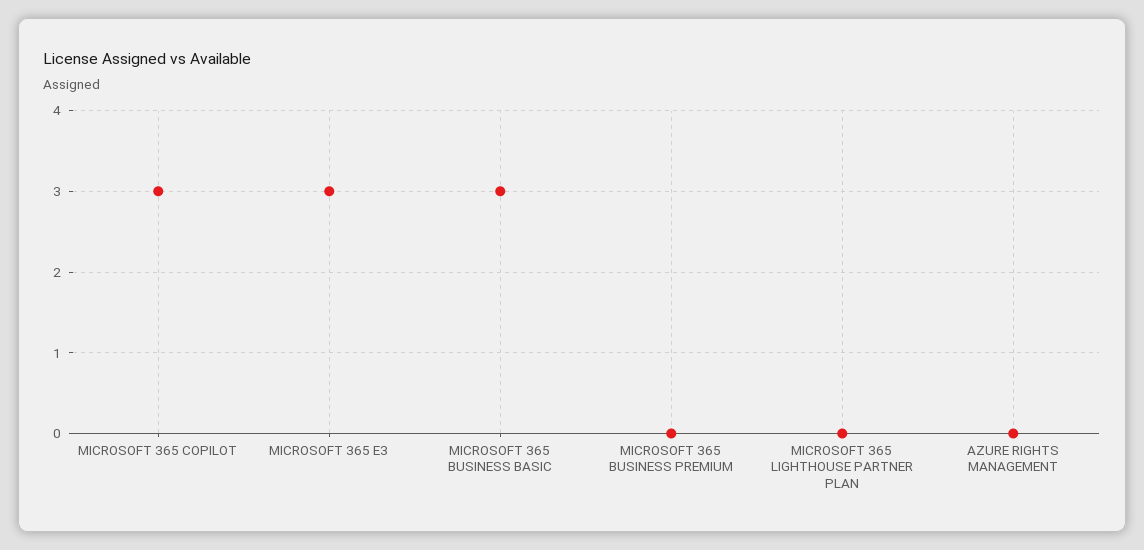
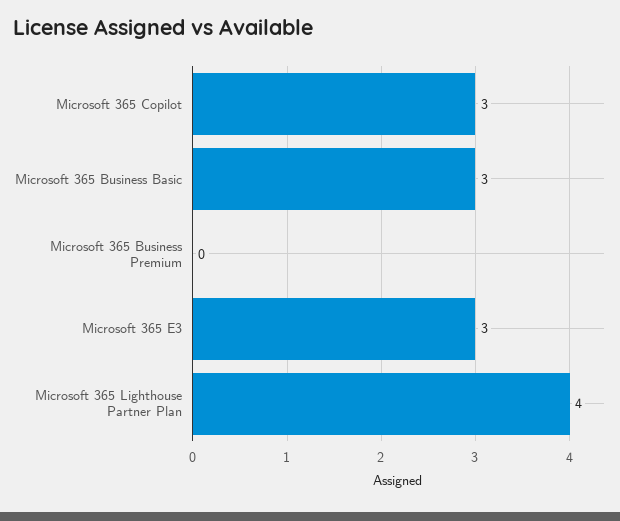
  {
    "MICROSOFT 365 COPILOT": 3,
    "MICROSOFT 365 E3": 3,
    "MICROSOFT 365 BUSINESS BASIC": 3,
    "MICROSOFT 365 BUSINESS PREMIUM": 0,
-   "MICROSOFT 365 LIGHTHOUSE PARTNER PLAN": 0,
+   "MICROSOFT 365 LIGHTHOUSE PARTNER PLAN": 4
-   "AZURE RIGHTS MANAGEMENT": 0
  }

